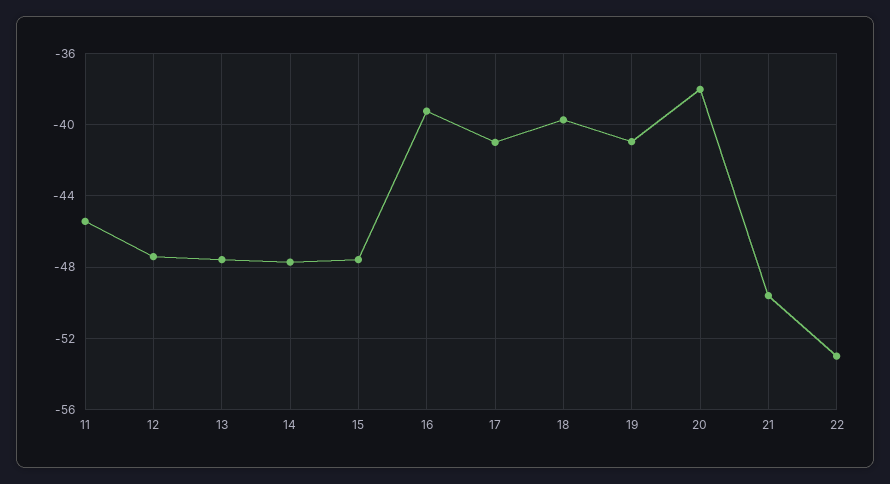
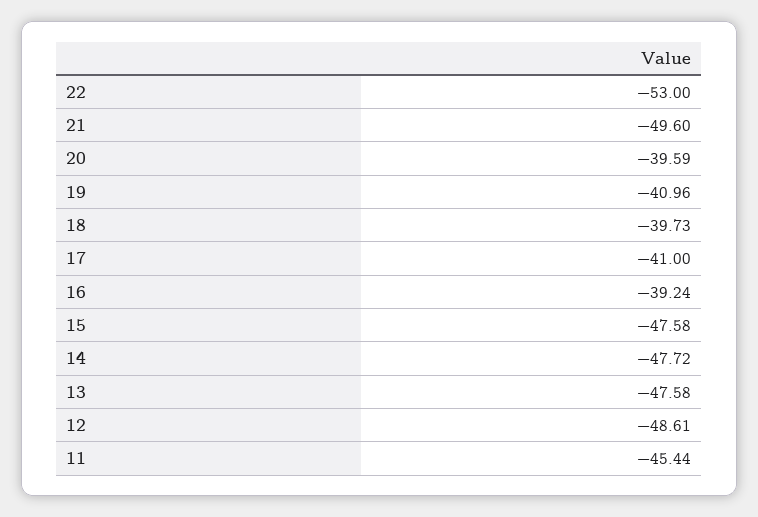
  {
    "11": -45.44,
-   "12": -47.5,
+   "12": -48.61,
    "13": -47.58,
    "14": -47.72,
    "15": -47.58,
    "16": -39.24,
    "17": -41,
    "18": -39.73,
    "19": -40.96,
-   "20": -38,
+   "20": -39.59,
    "21": -49.6,
    "22": -53
  }

